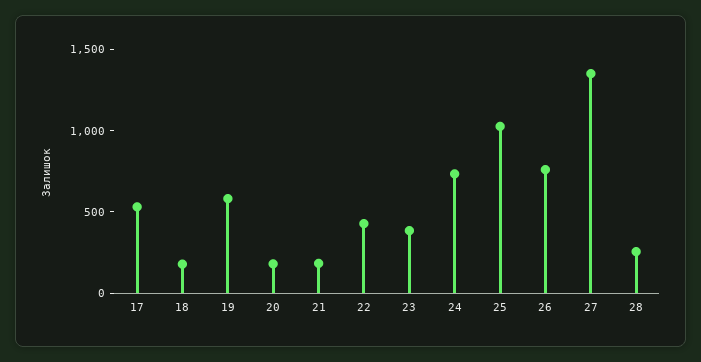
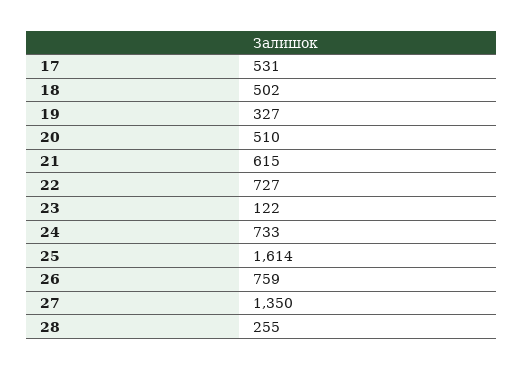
  {
    "17": 531,
-   "18": 200,
+   "18": 502,
-   "19": 600,
+   "19": 327,
-   "20": 200,
+   "20": 510,
-   "21": 200,
+   "21": 615,
-   "22": 400,
+   "22": 727,
-   "23": 400,
+   "23": 122,
    "24": 733,
-   "25": 1000,
+   "25": 1614,
    "26": 759,
    "27": 1350,
    "28": 255
  }

